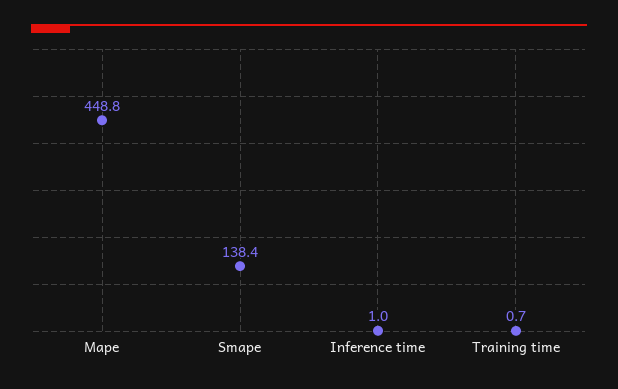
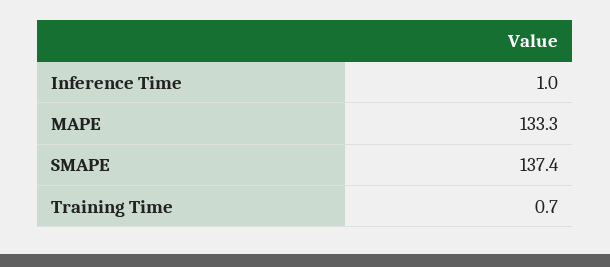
  {
-   "Mape": 448.8,
+   "Mape": 133.3,
-   "Smape": 138.4,
+   "Smape": 137.4,
    "Inference time": 1,
    "Training time": 0.7
  }

